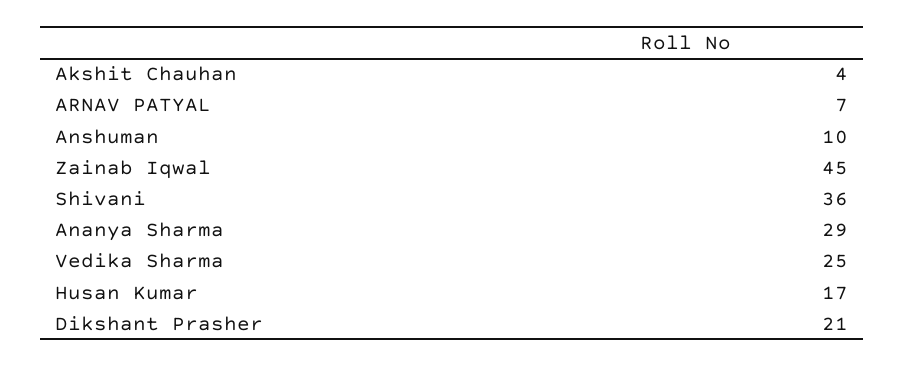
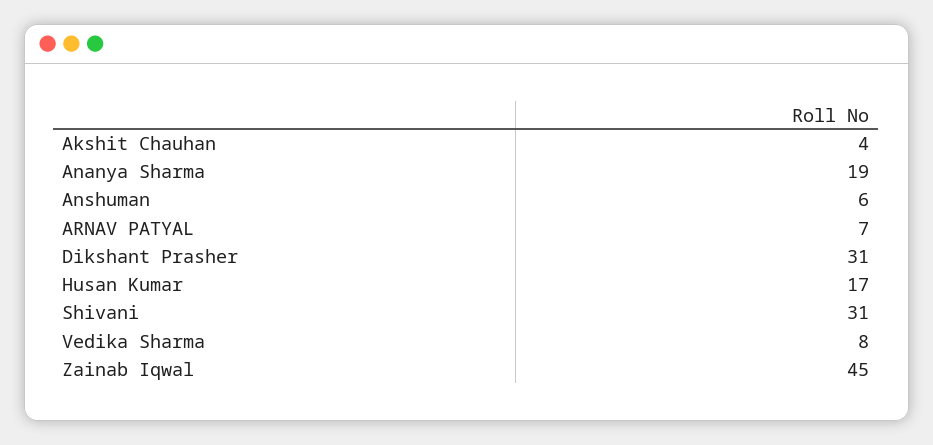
  {
    "Akshit Chauhan": 4,
    "ARNAV PATYAL": 7,
-   "Anshuman": 10,
+   "Anshuman": 6,
    "Zainab Iqwal": 45,
-   "Shivani": 36,
+   "Shivani": 31,
-   "Ananya Sharma": 29,
+   "Ananya Sharma": 19,
-   "Vedika Sharma": 25,
+   "Vedika Sharma": 8,
    "Husan Kumar": 17,
-   "Dikshant Prasher": 21
+   "Dikshant Prasher": 31
  }

